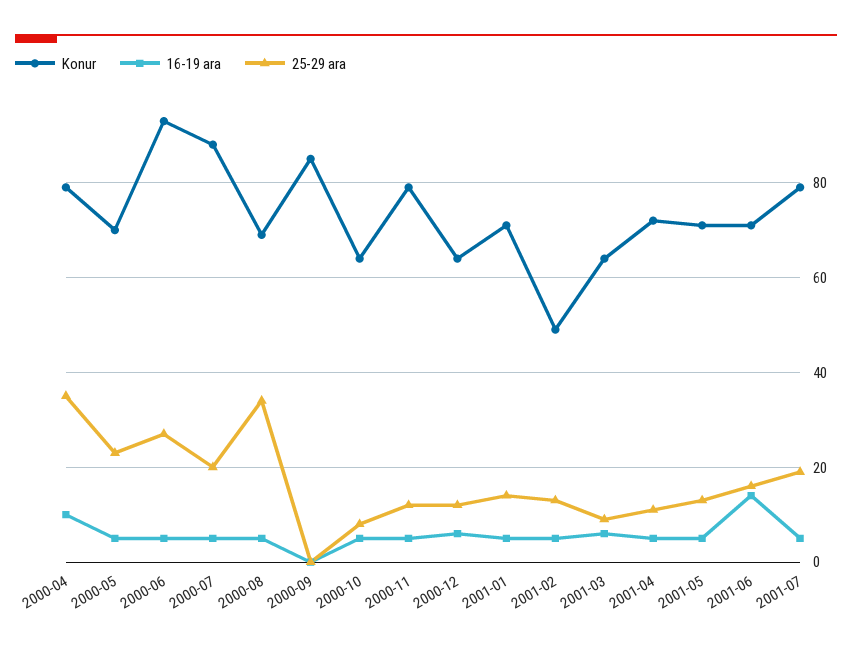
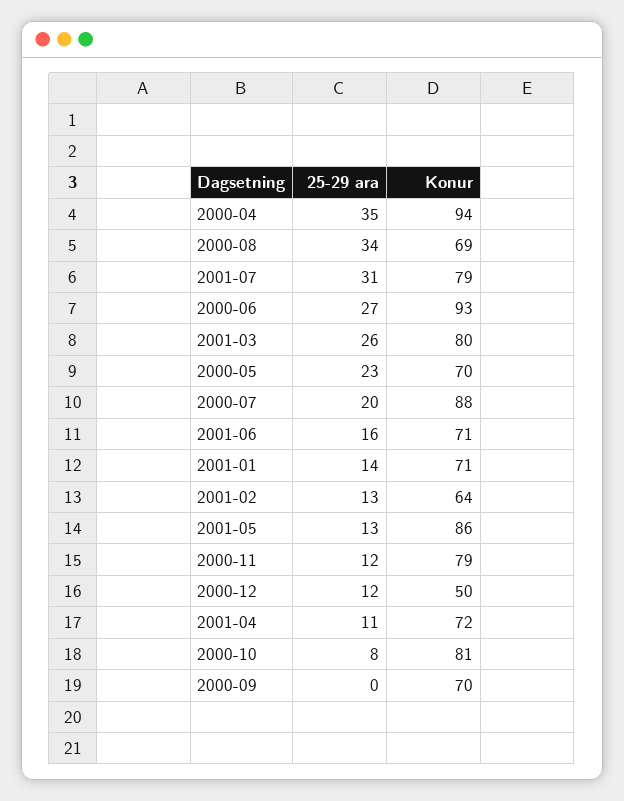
  {
    "Konur": {
-     "2000-04": 80,
+     "2000-04": 94,
      "2000-05": 70,
      "2000-06": 93,
      "2000-07": 88,
      "2000-08": 69,
-     "2000-09": 85,
+     "2000-09": 70,
-     "2000-10": 65,
+     "2000-10": 81,
      "2000-11": 79,
-     "2000-12": 65,
+     "2000-12": 50,
      "2001-01": 71,
-     "2001-02": 50,
+     "2001-02": 64,
-     "2001-03": 65,
+     "2001-03": 80,
      "2001-04": 72,
-     "2001-05": 70,
+     "2001-05": 86,
      "2001-06": 71,
      "2001-07": 79
    },
-   "16-19 ara": {
-     "2000-04": 10,
-     "2000-05": 5,
-     "2000-06": 5,
-     "2000-07": 5,
-     "2000-08": 5,
-     "2000-09": 0,
-     "2000-10": 5,
-     "2000-11": 5,
-     "2000-12": 5,
-     "2001-01": 5,
-     "2001-02": 5,
-     "2001-03": 5,
-     "2001-04": 5,
-     "2001-05": 5,
-     "2001-06": 15,
-     "2001-07": 5
-   },
    "25-29 ara": {
      "2000-04": 35,
      "2000-05": 23,
      "2000-06": 27,
      "2000-07": 20,
      "2000-08": 34,
      "2000-09": 0,
      "2000-10": 8,
      "2000-11": 12,
      "2000-12": 12,
      "2001-01": 14,
      "2001-02": 13,
-     "2001-03": 10,
+     "2001-03": 26,
      "2001-04": 11,
      "2001-05": 13,
      "2001-06": 16,
-     "2001-07": 20
+     "2001-07": 31
    }
  }

